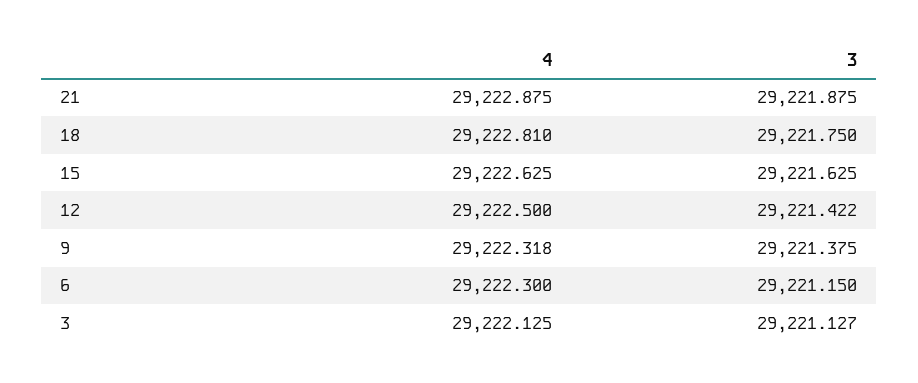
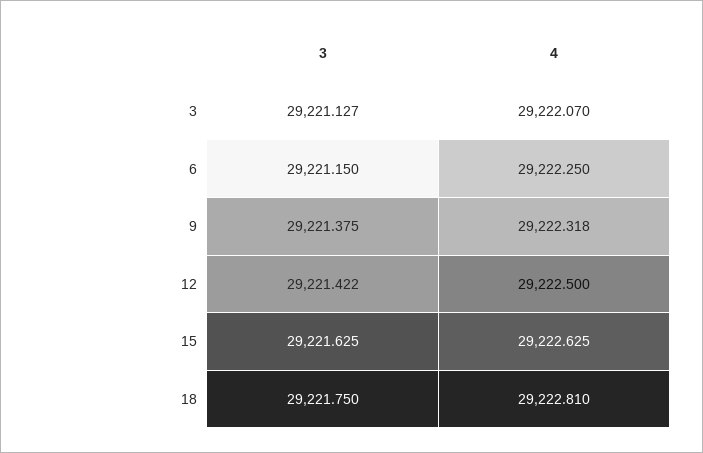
  {
    "4": {
-     "21": 29222.875,
      "18": 29222.81,
      "15": 29222.625,
      "12": 29222.5,
      "9": 29222.318,
-     "6": 29222.3,
+     "6": 29222.25,
-     "3": 29222.125
+     "3": 29222.07
    },
    "3": {
-     "21": 29221.875,
      "18": 29221.75,
      "15": 29221.625,
      "12": 29221.422,
      "9": 29221.375,
      "6": 29221.15,
      "3": 29221.127
    }
  }

